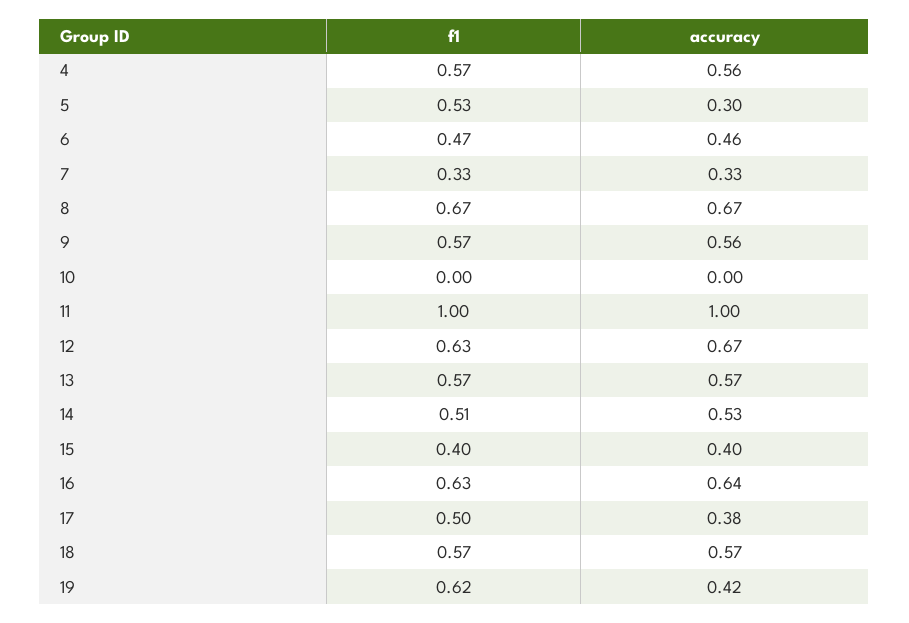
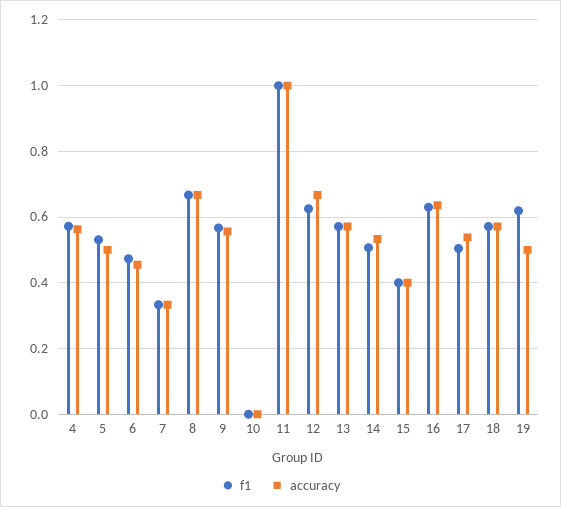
  {
    "f1": {
      "4": 0.57,
      "5": 0.53,
      "6": 0.47,
      "7": 0.33,
      "8": 0.67,
      "9": 0.57,
      "10": 0,
      "11": 1,
      "12": 0.63,
      "13": 0.57,
      "14": 0.51,
      "15": 0.4,
      "16": 0.63,
      "17": 0.5,
      "18": 0.57,
      "19": 0.62
    },
    "accuracy": {
      "4": 0.56,
-     "5": 0.3,
+     "5": 0.5,
      "6": 0.46,
      "7": 0.33,
      "8": 0.67,
      "9": 0.56,
      "10": 0,
      "11": 1,
      "12": 0.67,
      "13": 0.57,
      "14": 0.53,
      "15": 0.4,
      "16": 0.64,
-     "17": 0.38,
+     "17": 0.54,
      "18": 0.57,
-     "19": 0.42
+     "19": 0.5
    }
  }

